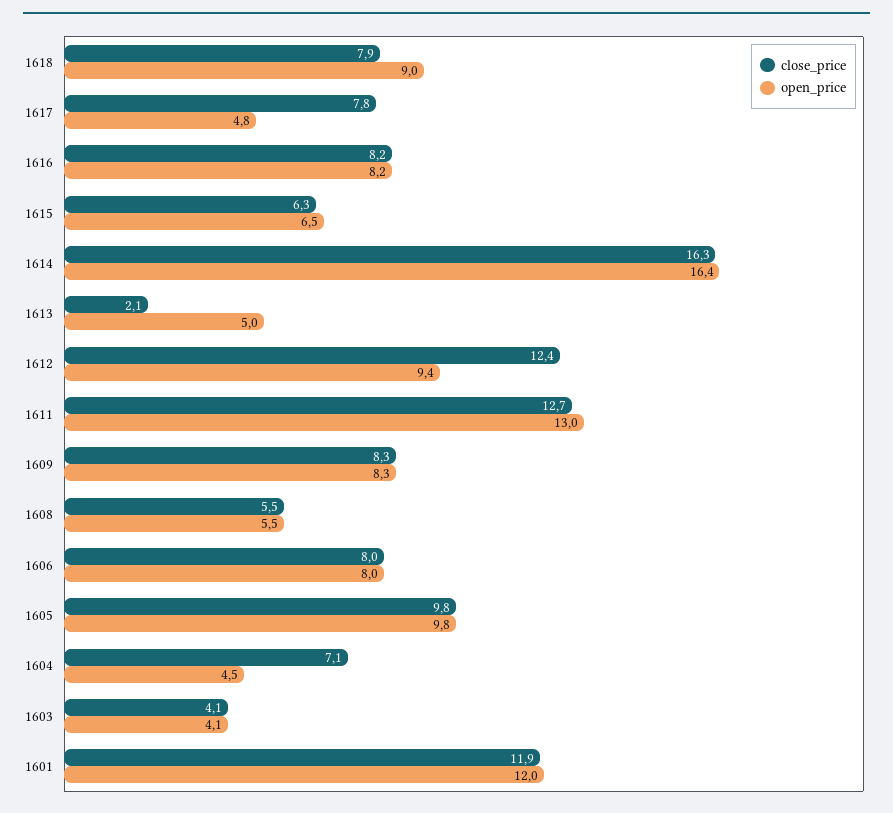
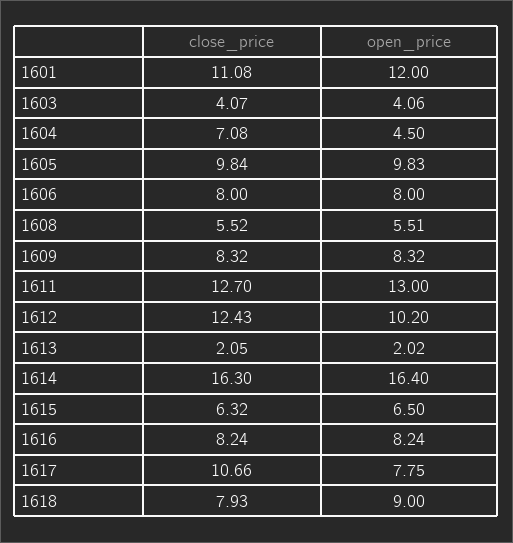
  {
    "close_price": {
      "1618": 7.93,
-     "1617": 7.8,
+     "1617": 10.66,
      "1616": 8.24,
      "1615": 6.32,
      "1614": 16.3,
      "1613": 2.05,
      "1612": 12.43,
      "1611": 12.7,
      "1609": 8.32,
      "1608": 5.52,
      "1606": 8,
      "1605": 9.84,
      "1604": 7.08,
      "1603": 4.07,
-     "1601": 11.9
+     "1601": 11.08
    },
    "open_price": {
      "1618": 9,
-     "1617": 4.8,
+     "1617": 7.75,
      "1616": 8.24,
      "1615": 6.5,
      "1614": 16.4,
-     "1613": 5,
+     "1613": 2.02,
-     "1612": 9.4,
+     "1612": 10.2,
      "1611": 13,
      "1609": 8.32,
      "1608": 5.51,
      "1606": 8,
      "1605": 9.83,
      "1604": 4.5,
      "1603": 4.06,
      "1601": 12
    }
  }

